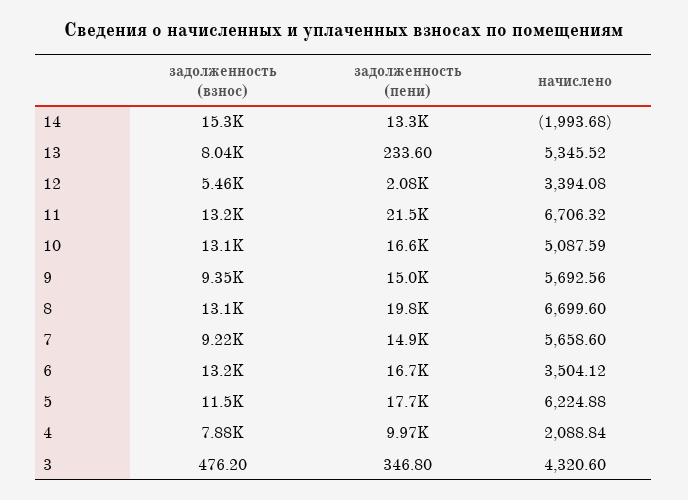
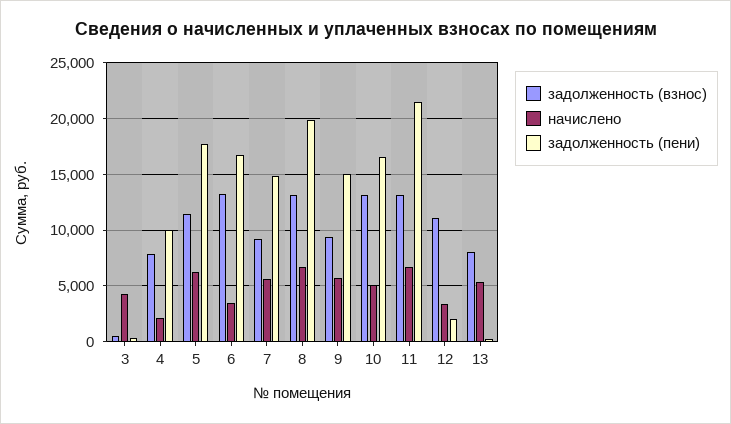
  {
    "задолженность (взнос)": {
-     "14": 15300,
      "13": 8040,
-     "12": 5460,
+     "12": 11000,
      "11": 13200,
      "10": 13100,
      "9": 9350,
      "8": 13100,
      "7": 9220,
      "6": 13200,
      "5": 11500,
      "4": 7880,
      "3": 476.2
    },
    "задолженность (пени)": {
-     "14": 13300,
      "13": 233.6,
      "12": 2080,
      "11": 21500,
      "10": 16600,
      "9": 15000,
      "8": 19800,
      "7": 14900,
      "6": 16700,
      "5": 17700,
      "4": 9970,
      "3": 346.8
    },
    "начислено": {
-     "14": -1993.68,
      "13": 5345.52,
      "12": 3394.08,
      "11": 6706.32,
      "10": 5087.59,
      "9": 5692.56,
      "8": 6699.6,
      "7": 5658.6,
      "6": 3504.12,
      "5": 6224.88,
      "4": 2088.84,
      "3": 4320.6
    }
  }

